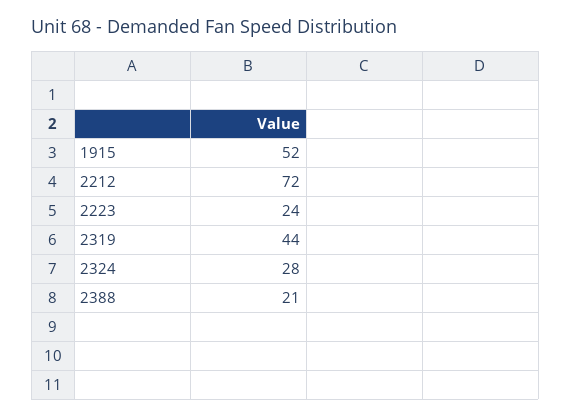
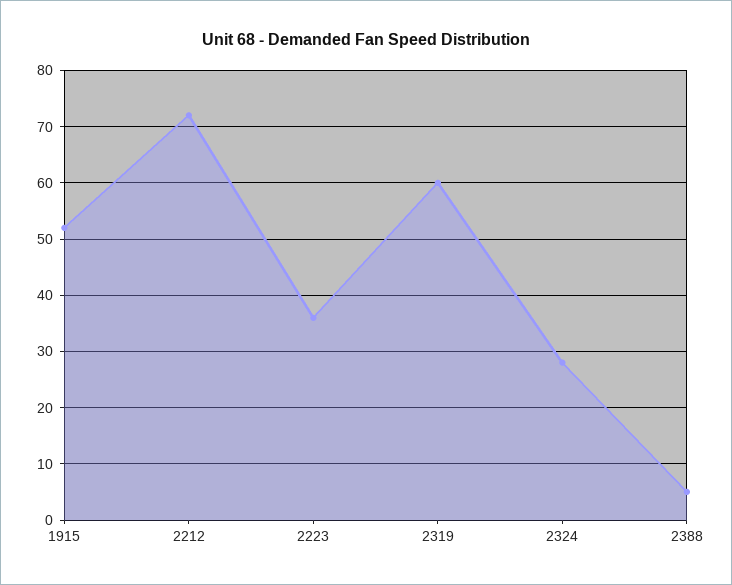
  {
    "1915": 52,
    "2212": 72,
-   "2223": 24,
+   "2223": 35,
-   "2319": 44,
+   "2319": 60,
    "2324": 28,
-   "2388": 21
+   "2388": 5
  }

